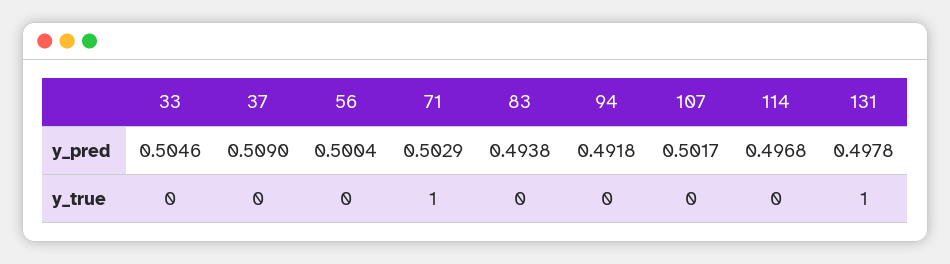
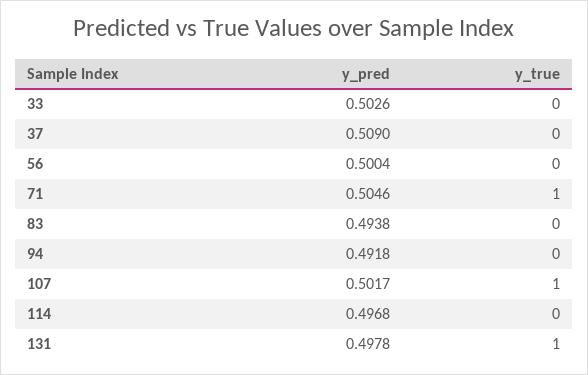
  {
    "33": {
-     "y_pred": 0.5046,
+     "y_pred": 0.5026,
      "y_true": 0
    },
    "37": {
      "y_pred": 0.509,
      "y_true": 0
    },
    "56": {
      "y_pred": 0.5004,
      "y_true": 0
    },
    "71": {
-     "y_pred": 0.5029,
+     "y_pred": 0.5046,
      "y_true": 1
    },
    "83": {
      "y_pred": 0.4938,
      "y_true": 0
    },
    "94": {
      "y_pred": 0.4918,
      "y_true": 0
    },
    "107": {
      "y_pred": 0.5017,
-     "y_true": 0
+     "y_true": 1
    },
    "114": {
      "y_pred": 0.4968,
      "y_true": 0
    },
    "131": {
      "y_pred": 0.4978,
      "y_true": 1
    }
  }

